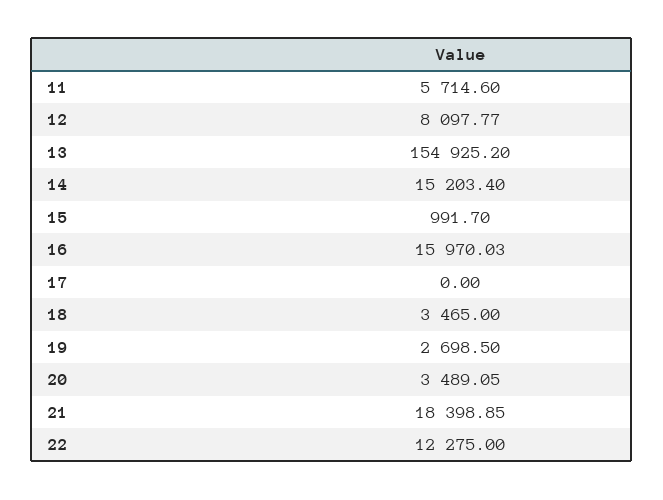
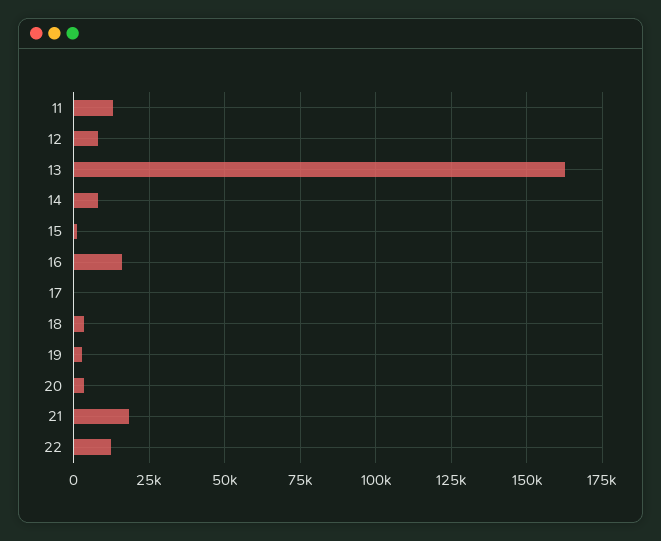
  {
-   "11": 5714.6,
+   "11": 12500,
    "12": 8097.77,
-   "13": 154925.2,
+   "13": 162500,
-   "14": 15203.4,
+   "14": 7500,
    "15": 991.7,
    "16": 15970.03,
    "17": 0,
    "18": 3465,
    "19": 2698.5,
    "20": 3489.05,
    "21": 18398.85,
    "22": 12275
  }

